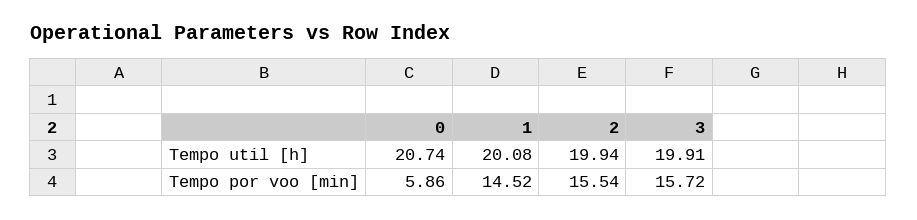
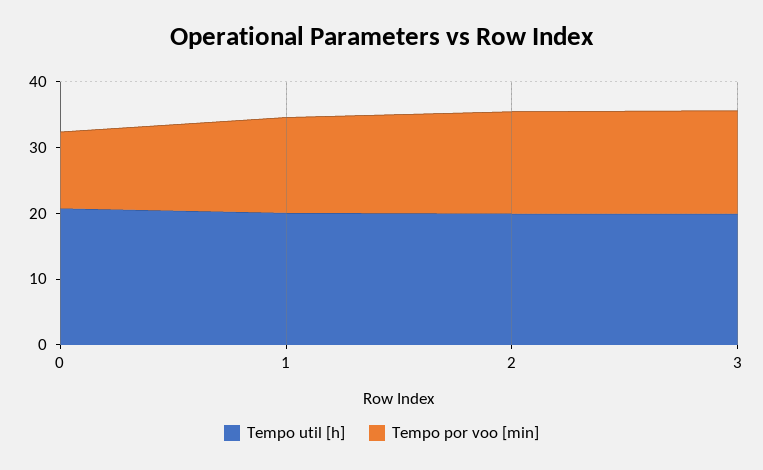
  {
    "Tempo util [h]": {
      "0": 20.74,
      "1": 20.08,
      "2": 19.94,
      "3": 19.91
    },
    "Tempo por voo [min]": {
-     "0": 5.86,
+     "0": 12,
      "1": 14.52,
      "2": 15.54,
      "3": 15.72
    }
  }

